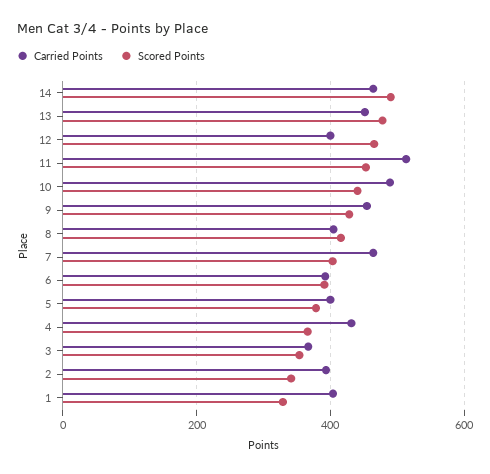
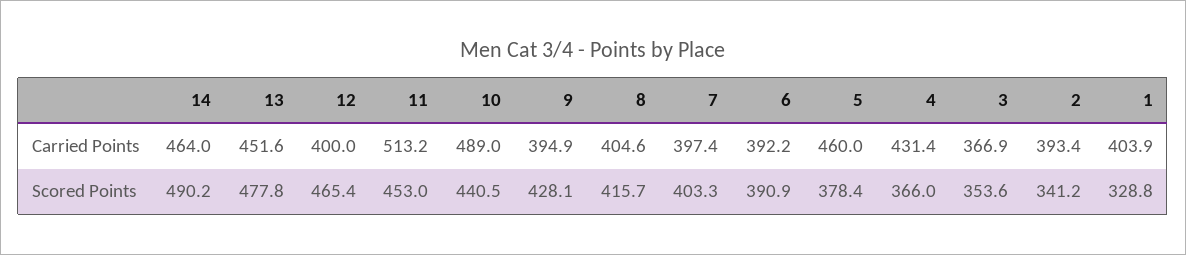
  {
    "Carried Points": {
      "14": 464,
      "13": 451.6,
      "12": 400,
      "11": 513.2,
      "10": 489,
-     "9": 460,
+     "9": 394.9,
      "8": 404.6,
-     "7": 460,
+     "7": 397.4,
      "6": 392.2,
-     "5": 400,
+     "5": 460,
      "4": 431.4,
      "3": 366.9,
      "2": 393.4,
      "1": 403.9
    },
    "Scored Points": {
      "14": 490.2,
      "13": 477.8,
      "12": 465.4,
      "11": 453,
      "10": 440.5,
      "9": 428.1,
      "8": 415.7,
      "7": 403.3,
      "6": 390.9,
      "5": 378.4,
      "4": 366,
      "3": 353.6,
      "2": 341.2,
      "1": 328.8
    }
  }

